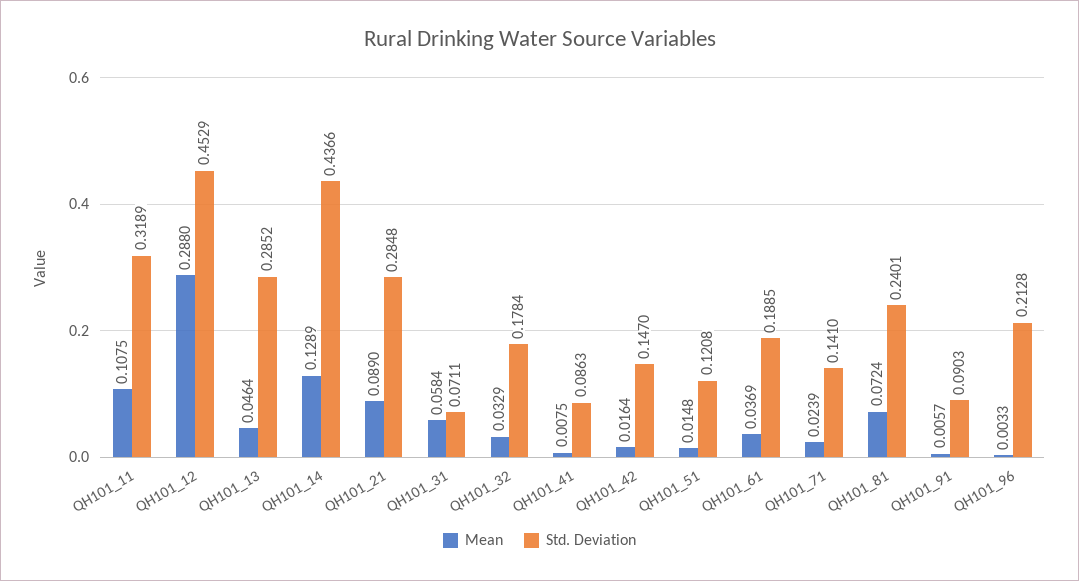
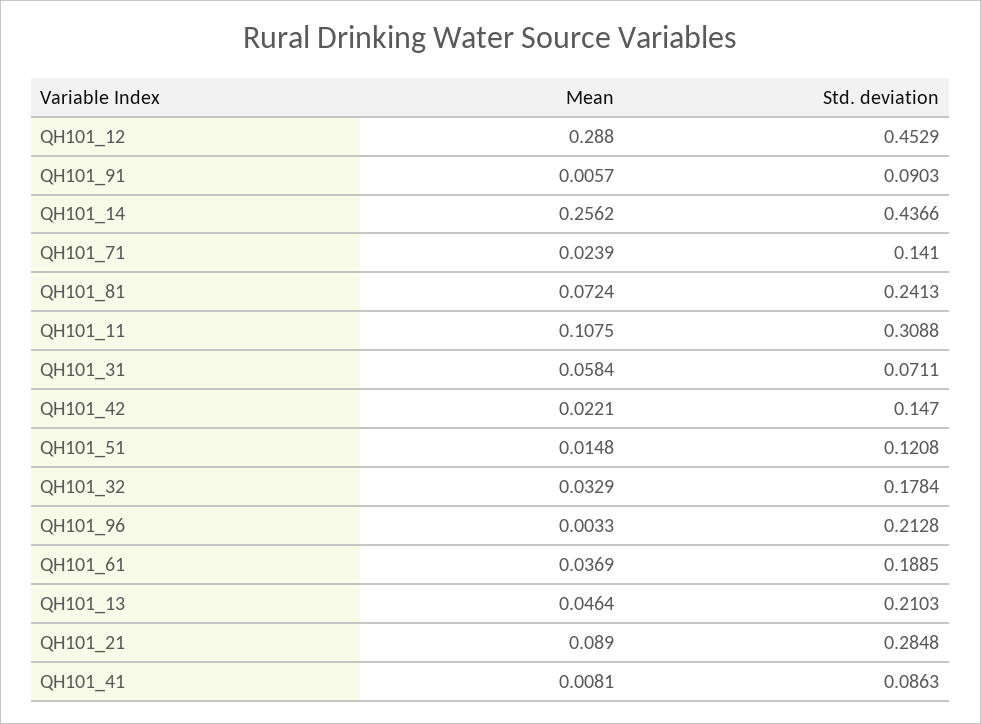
  {
    "Mean": {
      "QH101_11": 0.1075,
      "QH101_12": 0.288,
      "QH101_13": 0.0464,
-     "QH101_14": 0.1289,
+     "QH101_14": 0.2562,
      "QH101_21": 0.089,
      "QH101_31": 0.0584,
      "QH101_32": 0.0329,
-     "QH101_41": 0.0075,
+     "QH101_41": 0.0081,
-     "QH101_42": 0.0164,
+     "QH101_42": 0.0221,
      "QH101_51": 0.0148,
      "QH101_61": 0.0369,
      "QH101_71": 0.0239,
      "QH101_81": 0.0724,
      "QH101_91": 0.0057,
      "QH101_96": 0.0033
    },
    "Std. Deviation": {
-     "QH101_11": 0.3189,
+     "QH101_11": 0.3088,
      "QH101_12": 0.4529,
-     "QH101_13": 0.2852,
+     "QH101_13": 0.2103,
      "QH101_14": 0.4366,
      "QH101_21": 0.2848,
      "QH101_31": 0.0711,
      "QH101_32": 0.1784,
      "QH101_41": 0.0863,
      "QH101_42": 0.147,
      "QH101_51": 0.1208,
      "QH101_61": 0.1885,
      "QH101_71": 0.141,
-     "QH101_81": 0.2401,
+     "QH101_81": 0.2413,
      "QH101_91": 0.0903,
      "QH101_96": 0.2128
    }
  }

